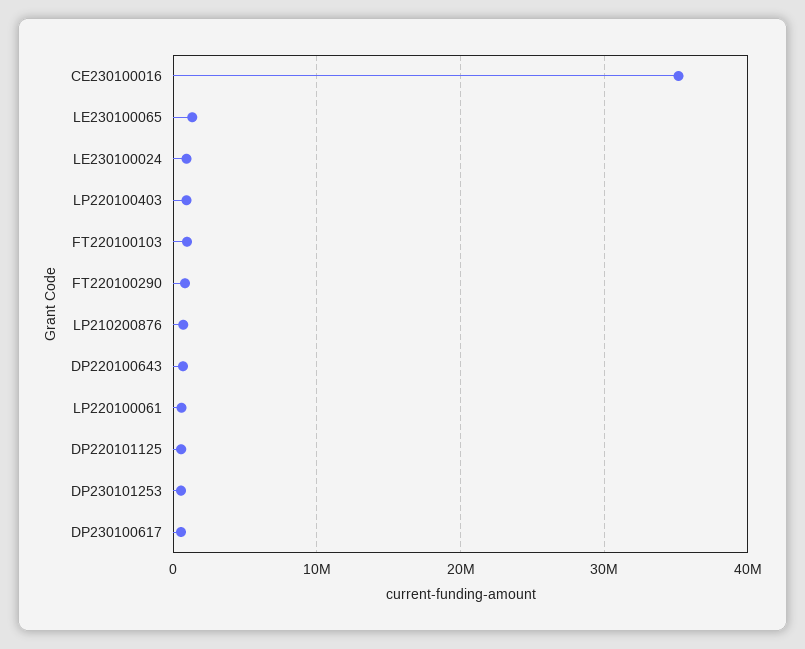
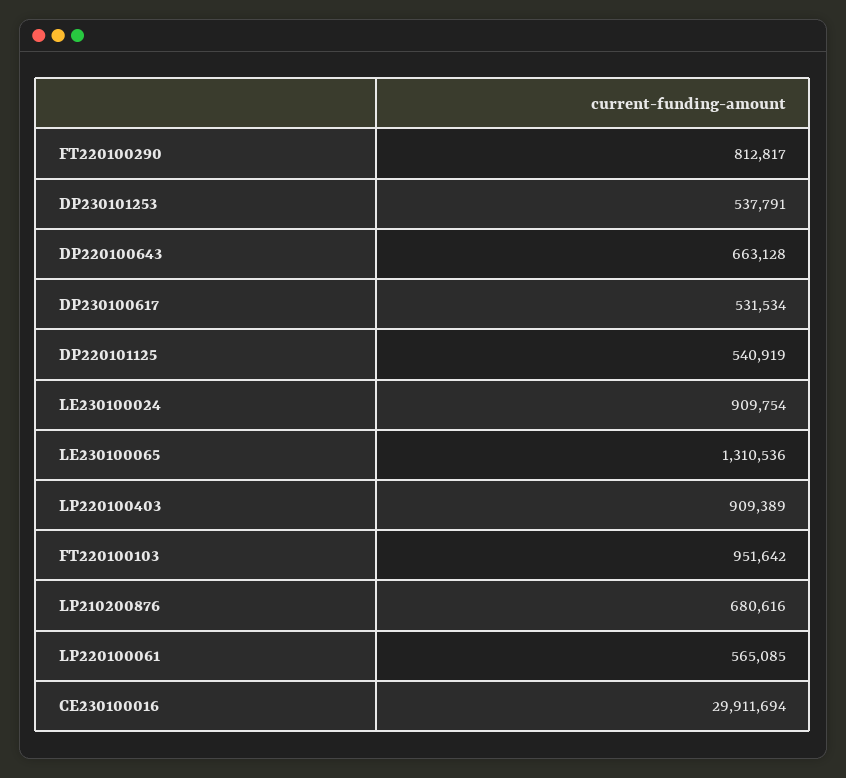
  {
-   "CE230100016": 35000000,
+   "CE230100016": 29911694,
    "LE230100065": 1310536,
    "LE230100024": 909754,
    "LP220100403": 909389,
    "FT220100103": 951642,
    "FT220100290": 812817,
    "LP210200876": 680616,
    "DP220100643": 663128,
    "LP220100061": 565085,
    "DP220101125": 540919,
    "DP230101253": 537791,
    "DP230100617": 531534
  }

